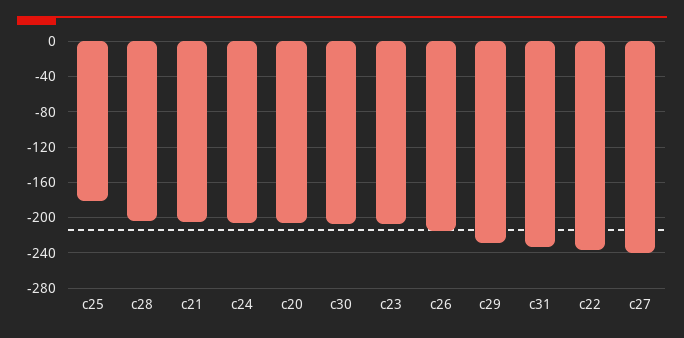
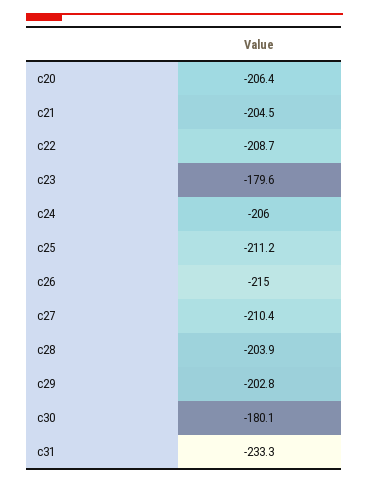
  {
-   "c25": -180,
+   "c25": -211.2,
    "c28": -203.9,
    "c21": -204.5,
    "c24": -206,
    "c20": -206.4,
-   "c30": -210,
+   "c30": -180.1,
-   "c23": -210,
+   "c23": -179.6,
    "c26": -215,
-   "c29": -230,
+   "c29": -202.8,
    "c31": -233.3,
-   "c22": -240,
+   "c22": -208.7,
-   "c27": -240
+   "c27": -210.4
  }

